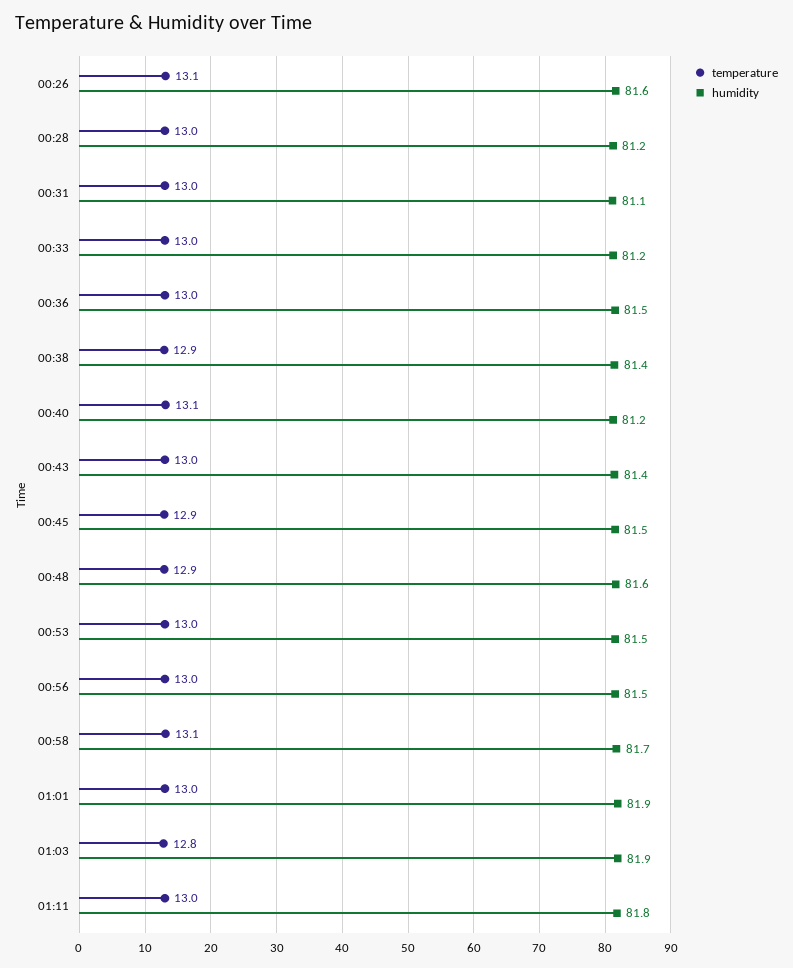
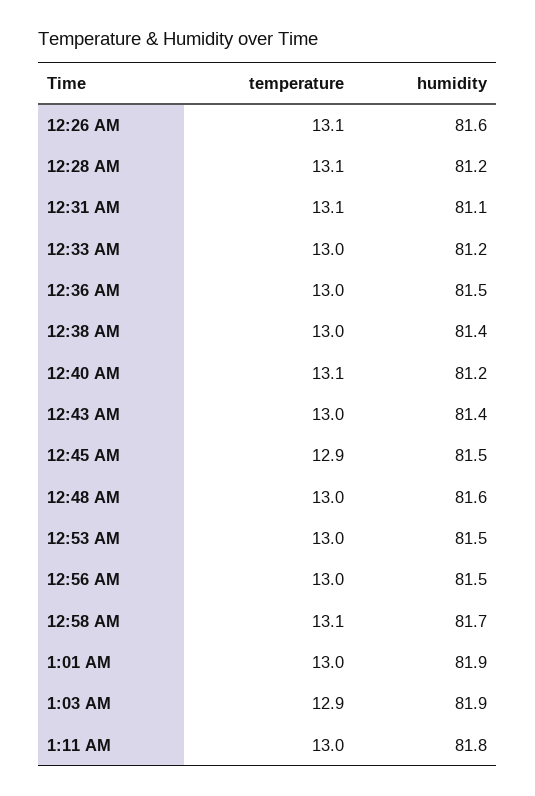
  {
    "temperature": {
      "00:26": 13.1,
-     "00:28": 13,
+     "00:28": 13.1,
-     "00:31": 13,
+     "00:31": 13.1,
      "00:33": 13,
      "00:36": 13,
-     "00:38": 12.9,
+     "00:38": 13,
      "00:40": 13.1,
      "00:43": 13,
      "00:45": 12.9,
-     "00:48": 12.9,
+     "00:48": 13,
      "00:53": 13,
      "00:56": 13,
      "00:58": 13.1,
      "01:01": 13,
-     "01:03": 12.8,
+     "01:03": 12.9,
      "01:11": 13
    },
    "humidity": {
      "00:26": 81.6,
      "00:28": 81.2,
      "00:31": 81.1,
      "00:33": 81.2,
      "00:36": 81.5,
      "00:38": 81.4,
      "00:40": 81.2,
      "00:43": 81.4,
      "00:45": 81.5,
      "00:48": 81.6,
      "00:53": 81.5,
      "00:56": 81.5,
      "00:58": 81.7,
      "01:01": 81.9,
      "01:03": 81.9,
      "01:11": 81.8
    }
  }

